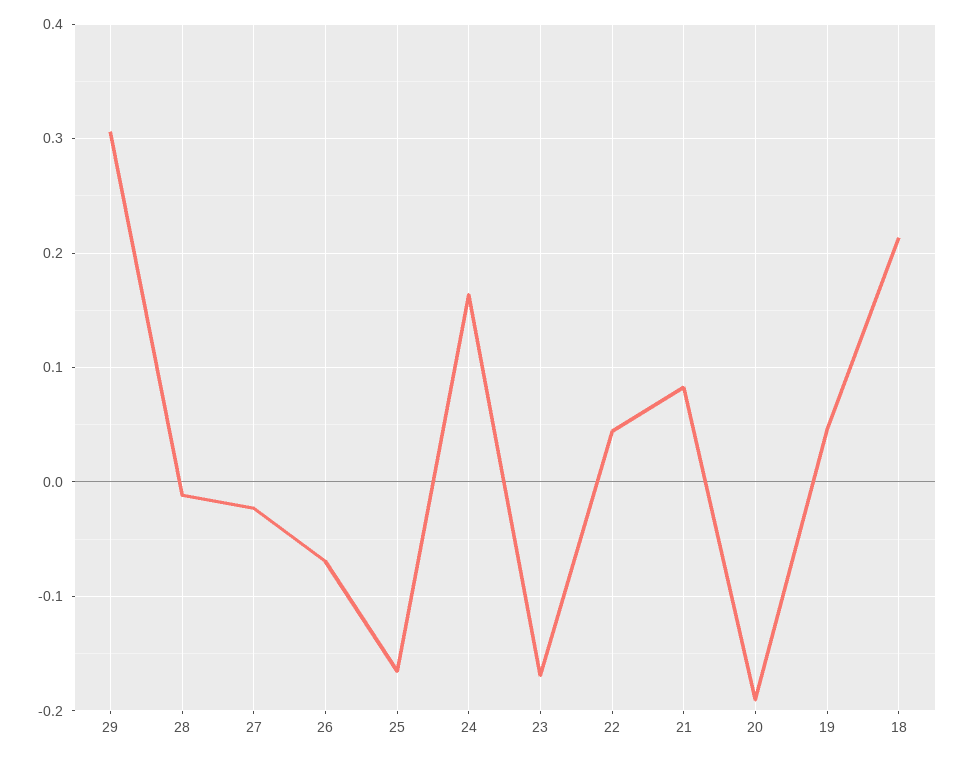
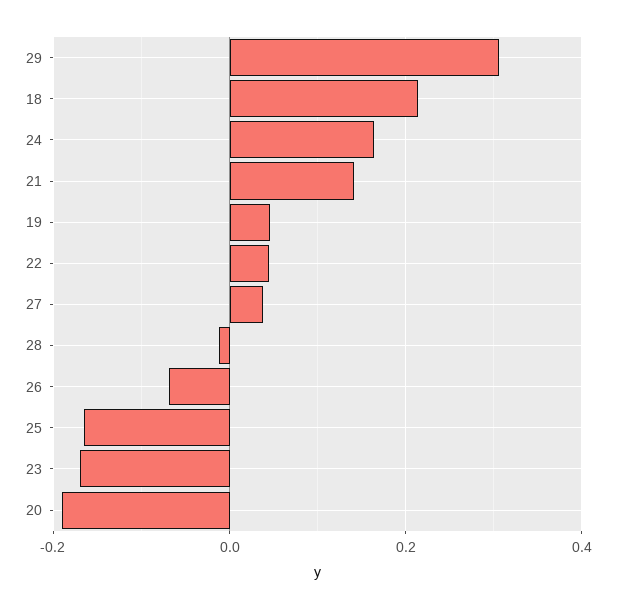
  {
    "29": 0.31,
    "28": -0.01,
-   "27": -0.02,
+   "27": 0.04,
    "26": -0.07,
    "25": -0.17,
    "24": 0.16,
    "23": -0.17,
    "22": 0.04,
-   "21": 0.08,
+   "21": 0.14,
    "20": -0.19,
    "19": 0.05,
    "18": 0.21
  }

